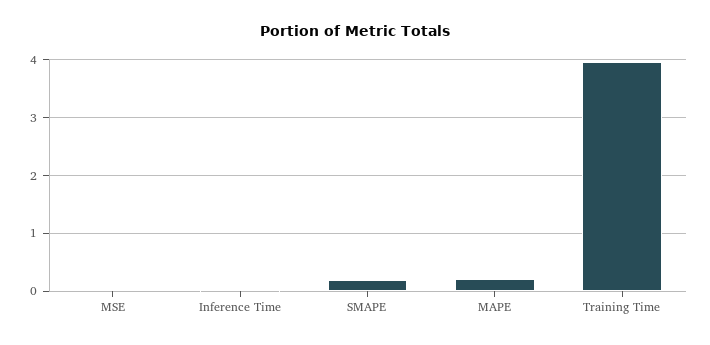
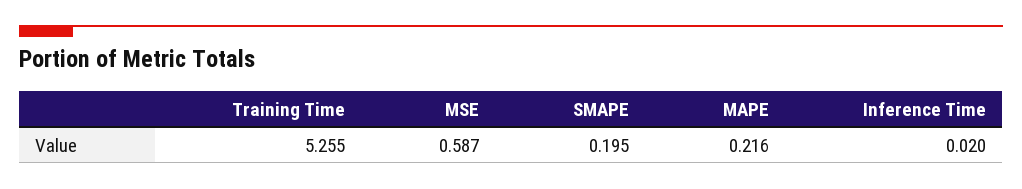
  {
-   "MSE": 0,
+   "MSE": 0.587,
    "Inference Time": 0.02,
    "SMAPE": 0.195,
    "MAPE": 0.216,
-   "Training Time": 4
+   "Training Time": 5.255
  }

